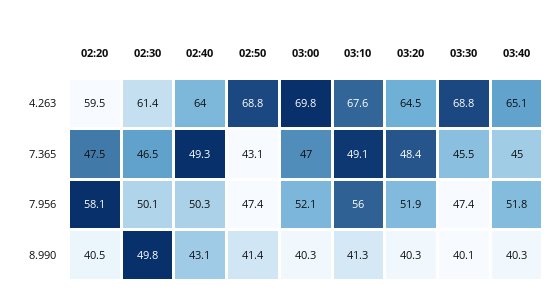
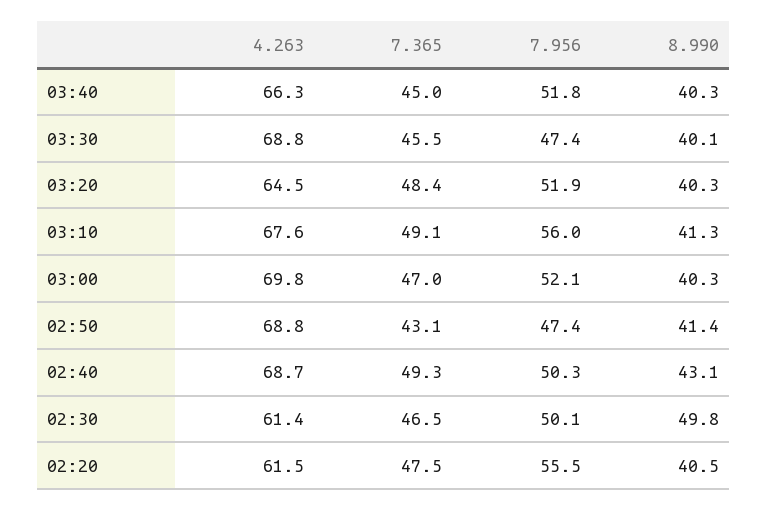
  {
    "02:20": {
-     "4.263": 59.5,
+     "4.263": 61.5,
      "7.365": 47.5,
-     "7.956": 58.1,
+     "7.956": 55.5,
      "8.990": 40.5
    },
    "02:30": {
      "4.263": 61.4,
      "7.365": 46.5,
      "7.956": 50.1,
      "8.990": 49.8
    },
    "02:40": {
-     "4.263": 64,
+     "4.263": 68.7,
      "7.365": 49.3,
      "7.956": 50.3,
      "8.990": 43.1
    },
    "02:50": {
      "4.263": 68.8,
      "7.365": 43.1,
      "7.956": 47.4,
      "8.990": 41.4
    },
    "03:00": {
      "4.263": 69.8,
      "7.365": 47,
      "7.956": 52.1,
      "8.990": 40.3
    },
    "03:10": {
      "4.263": 67.6,
      "7.365": 49.1,
      "7.956": 56,
      "8.990": 41.3
    },
    "03:20": {
      "4.263": 64.5,
      "7.365": 48.4,
      "7.956": 51.9,
      "8.990": 40.3
    },
    "03:30": {
      "4.263": 68.8,
      "7.365": 45.5,
      "7.956": 47.4,
      "8.990": 40.1
    },
    "03:40": {
-     "4.263": 65.1,
+     "4.263": 66.3,
      "7.365": 45,
      "7.956": 51.8,
      "8.990": 40.3
    }
  }

